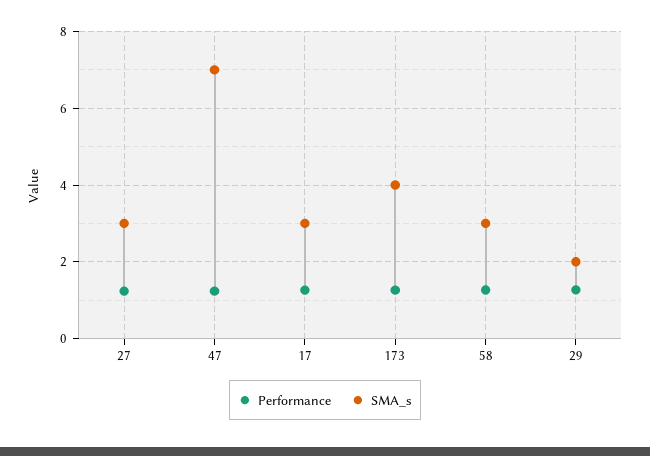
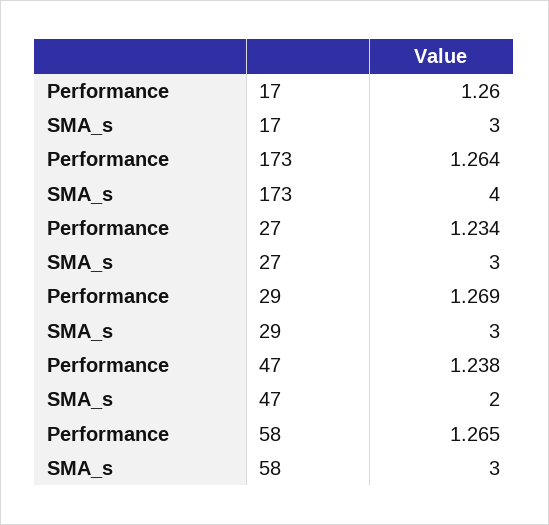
  {
    "Performance": {
      "27": 1.234,
      "47": 1.238,
      "17": 1.26,
      "173": 1.264,
      "58": 1.265,
      "29": 1.269
    },
    "SMA_s": {
      "27": 3,
-     "47": 7,
+     "47": 2,
      "17": 3,
      "173": 4,
      "58": 3,
-     "29": 2
+     "29": 3
    }
  }

